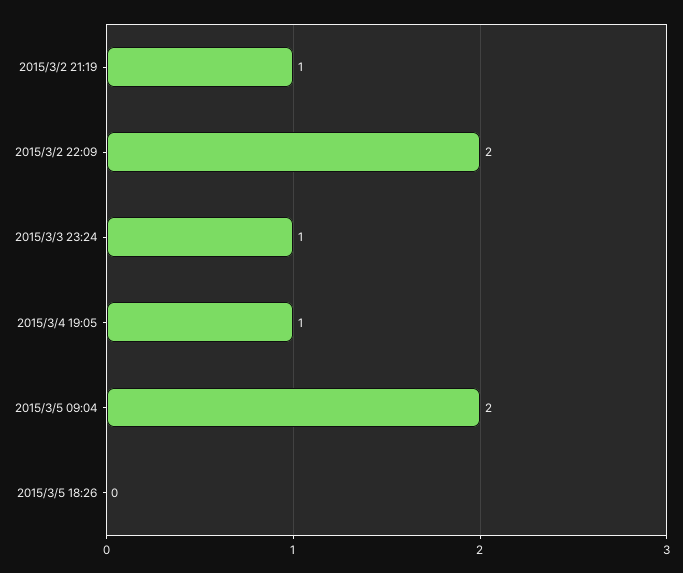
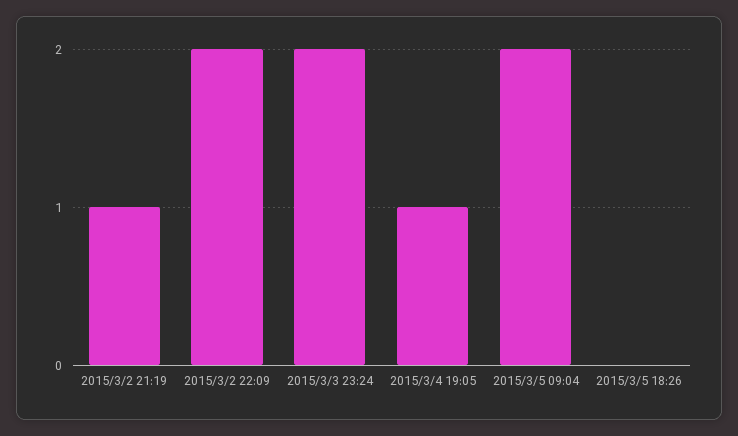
  {
    "2015/3/2 21:19": 1,
    "2015/3/2 22:09": 2,
-   "2015/3/3 23:24": 1,
+   "2015/3/3 23:24": 2,
    "2015/3/4 19:05": 1,
    "2015/3/5 09:04": 2,
    "2015/3/5 18:26": 0
  }

